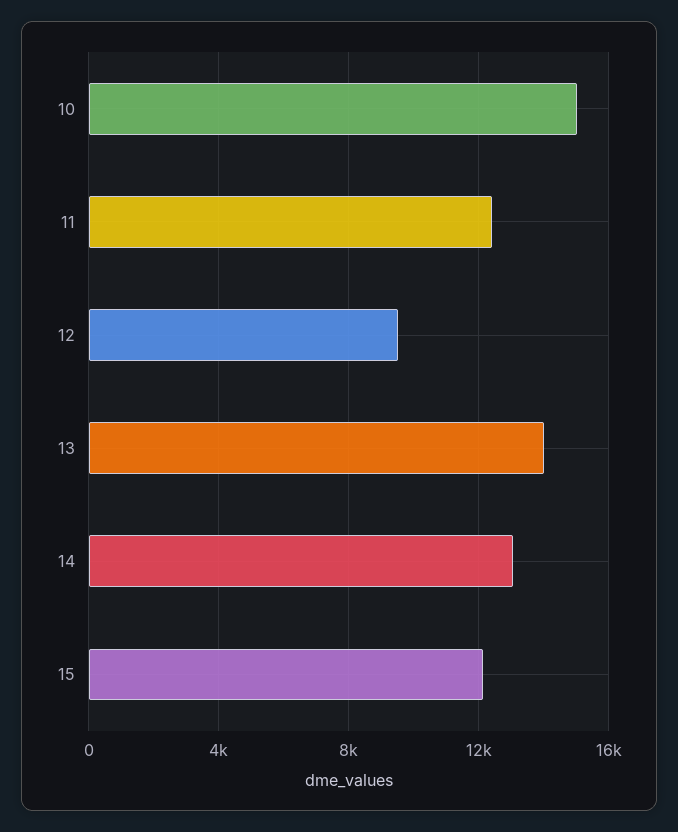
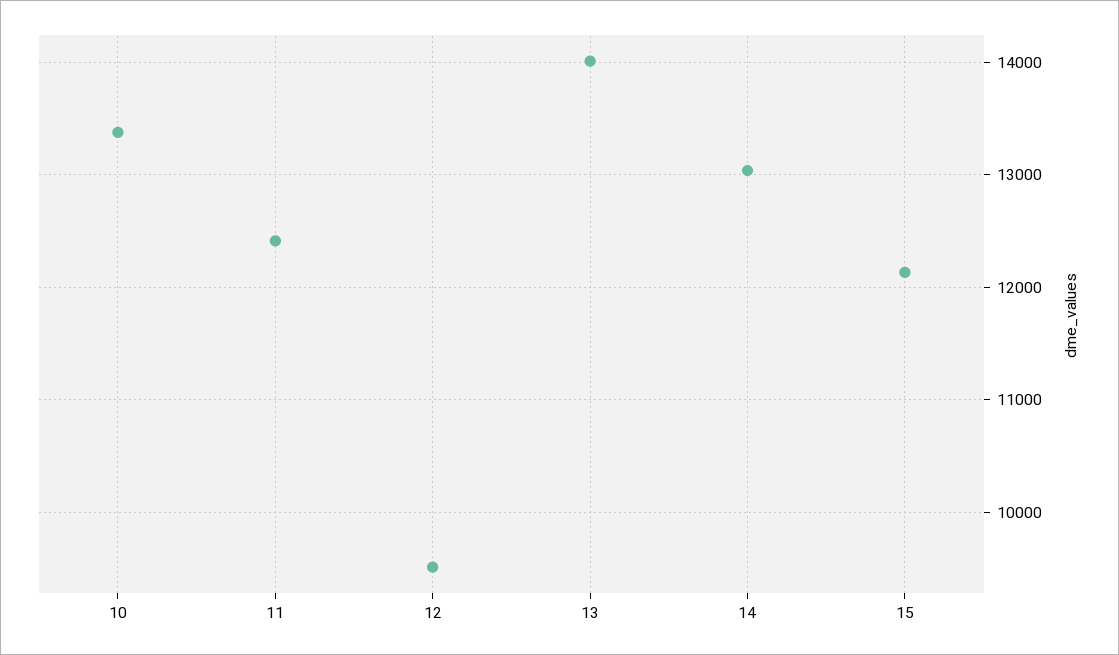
  {
-   "10": 15000,
+   "10": 13400,
    "11": 12400,
    "12": 9500,
    "13": 14000,
    "14": 13000,
    "15": 12100
  }

